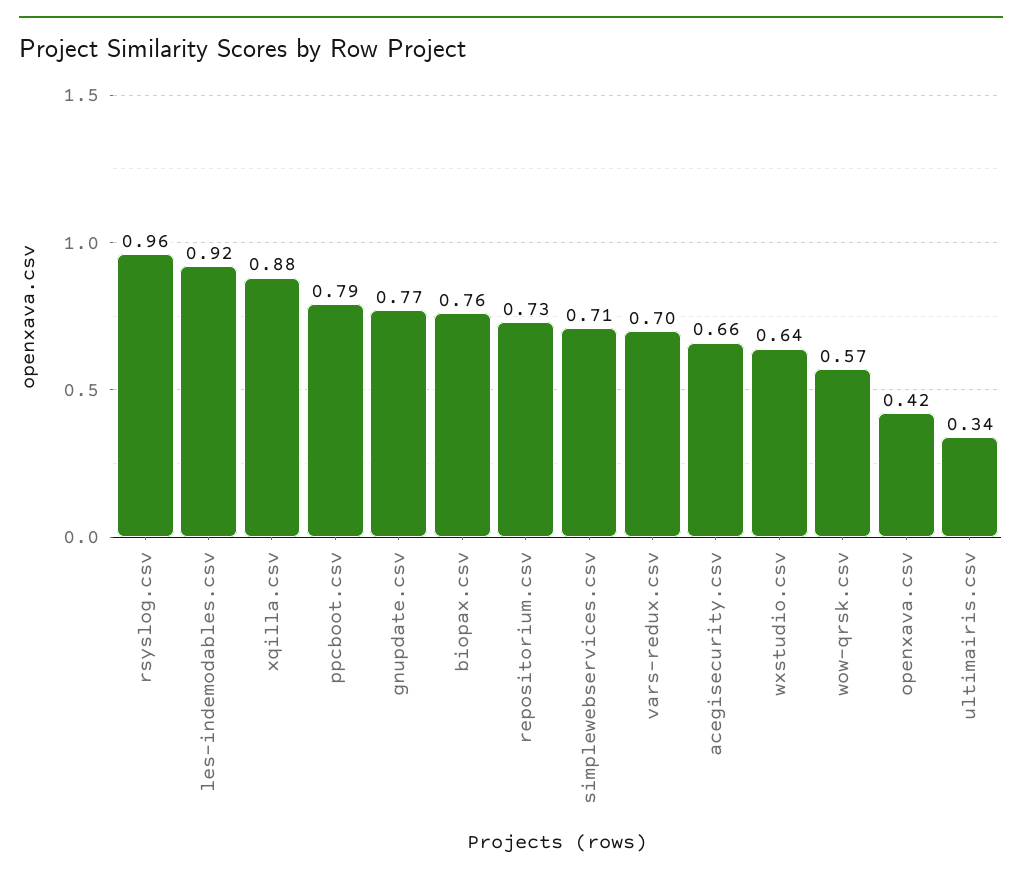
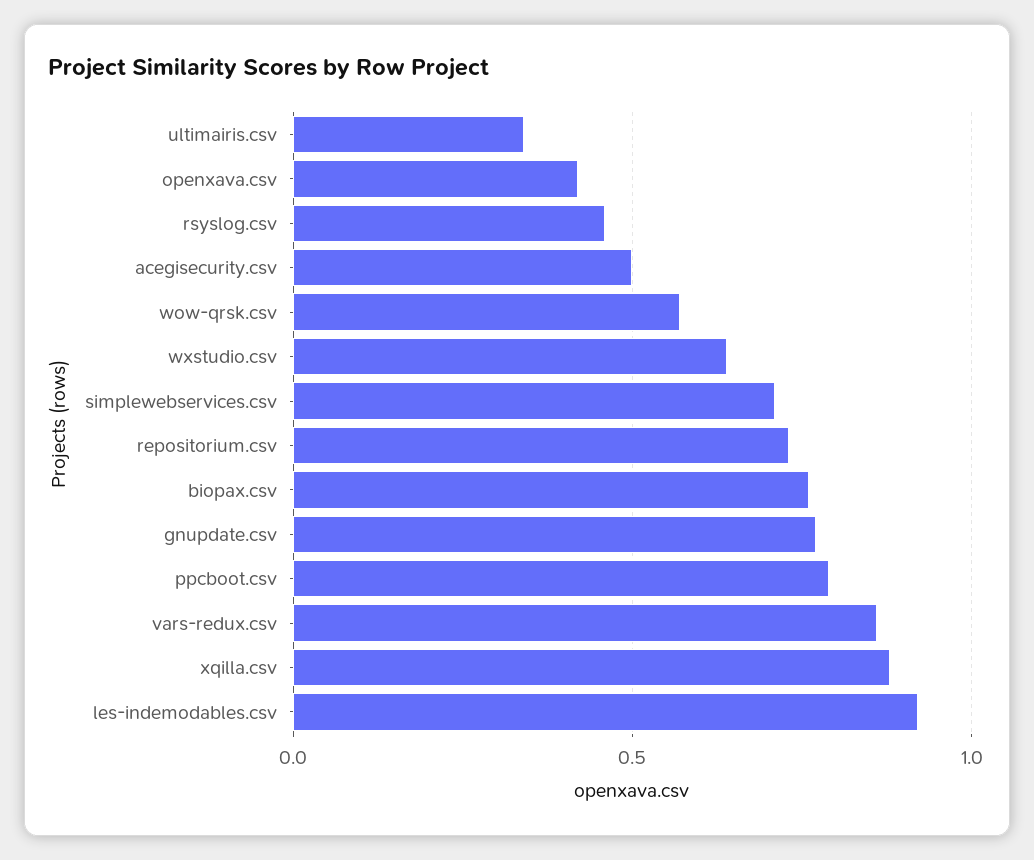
  {
-   "rsyslog.csv": 0.96,
+   "rsyslog.csv": 0.45,
    "les-indemodables.csv": 0.92,
    "xqilla.csv": 0.88,
    "ppcboot.csv": 0.79,
    "gnupdate.csv": 0.77,
    "biopax.csv": 0.76,
    "repositorium.csv": 0.73,
    "simplewebservices.csv": 0.71,
-   "vars-redux.csv": 0.7,
+   "vars-redux.csv": 0.85,
-   "acegisecurity.csv": 0.66,
+   "acegisecurity.csv": 0.5,
    "wxstudio.csv": 0.64,
    "wow-qrsk.csv": 0.57,
    "openxava.csv": 0.42,
    "ultimairis.csv": 0.34
  }

